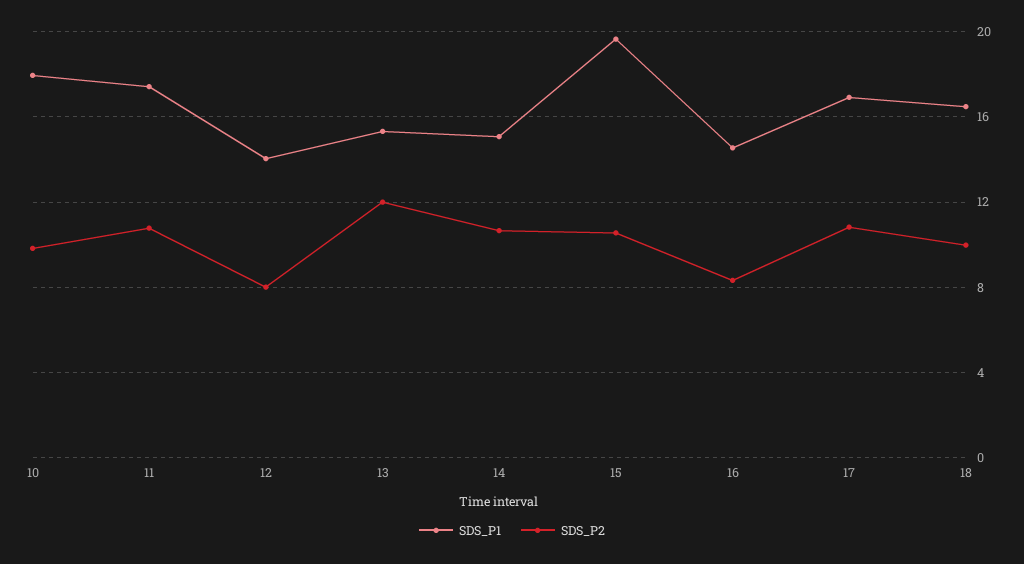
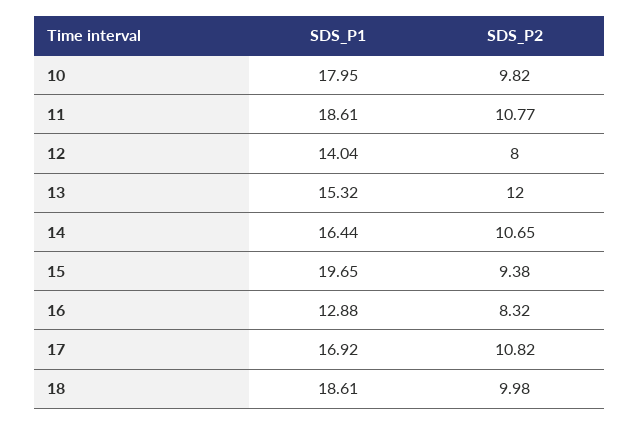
  {
    "SDS_P1": {
      "10": 17.95,
-     "11": 17.5,
+     "11": 18.61,
      "12": 14.04,
      "13": 15.32,
-     "14": 15,
+     "14": 16.44,
      "15": 19.65,
-     "16": 14.5,
+     "16": 12.88,
      "17": 16.92,
-     "18": 16.5
+     "18": 18.61
    },
    "SDS_P2": {
      "10": 9.82,
      "11": 10.77,
      "12": 8,
      "13": 12,
      "14": 10.65,
-     "15": 10.5,
+     "15": 9.38,
      "16": 8.32,
      "17": 10.82,
      "18": 9.98
    }
  }

